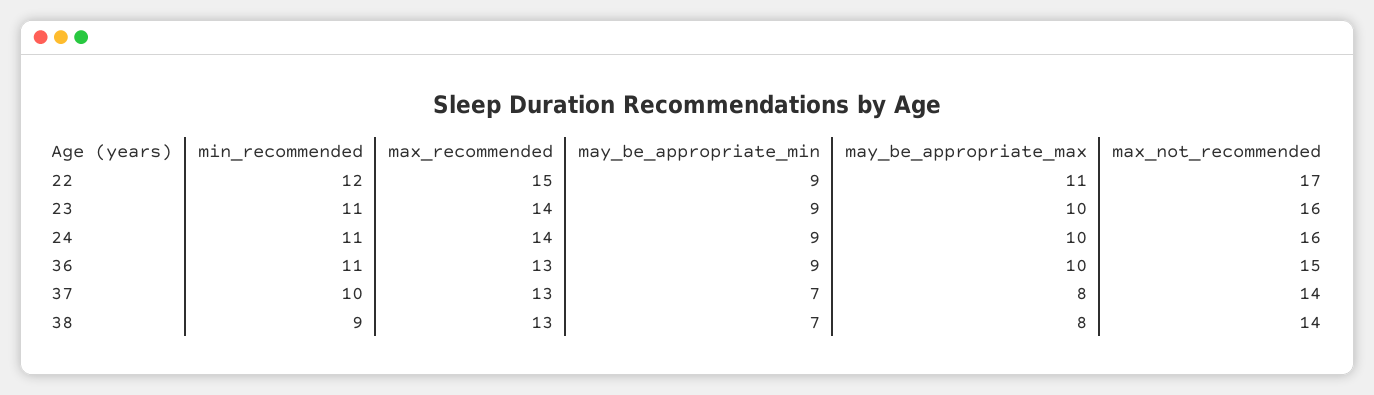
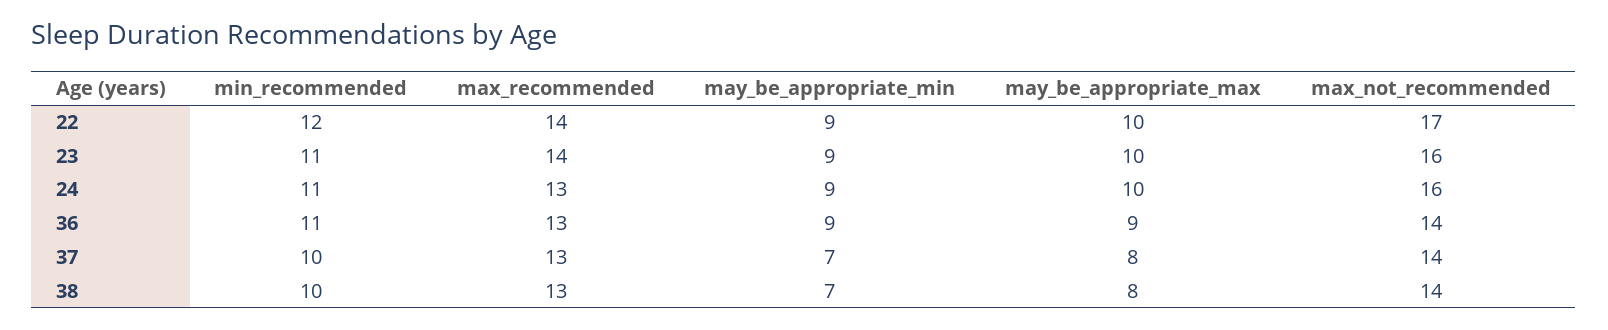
  {
    "min_recommended": {
      "22": 12,
      "23": 11,
      "24": 11,
      "36": 11,
      "37": 10,
-     "38": 9
+     "38": 10
    },
    "max_recommended": {
-     "22": 15,
+     "22": 14,
      "23": 14,
-     "24": 14,
+     "24": 13,
      "36": 13,
      "37": 13,
      "38": 13
    },
    "may_be_appropriate_min": {
      "22": 9,
      "23": 9,
      "24": 9,
      "36": 9,
      "37": 7,
      "38": 7
    },
    "may_be_appropriate_max": {
-     "22": 11,
+     "22": 10,
      "23": 10,
      "24": 10,
-     "36": 10,
+     "36": 9,
      "37": 8,
      "38": 8
    },
    "max_not_recommended": {
      "22": 17,
      "23": 16,
      "24": 16,
-     "36": 15,
+     "36": 14,
      "37": 14,
      "38": 14
    }
  }

